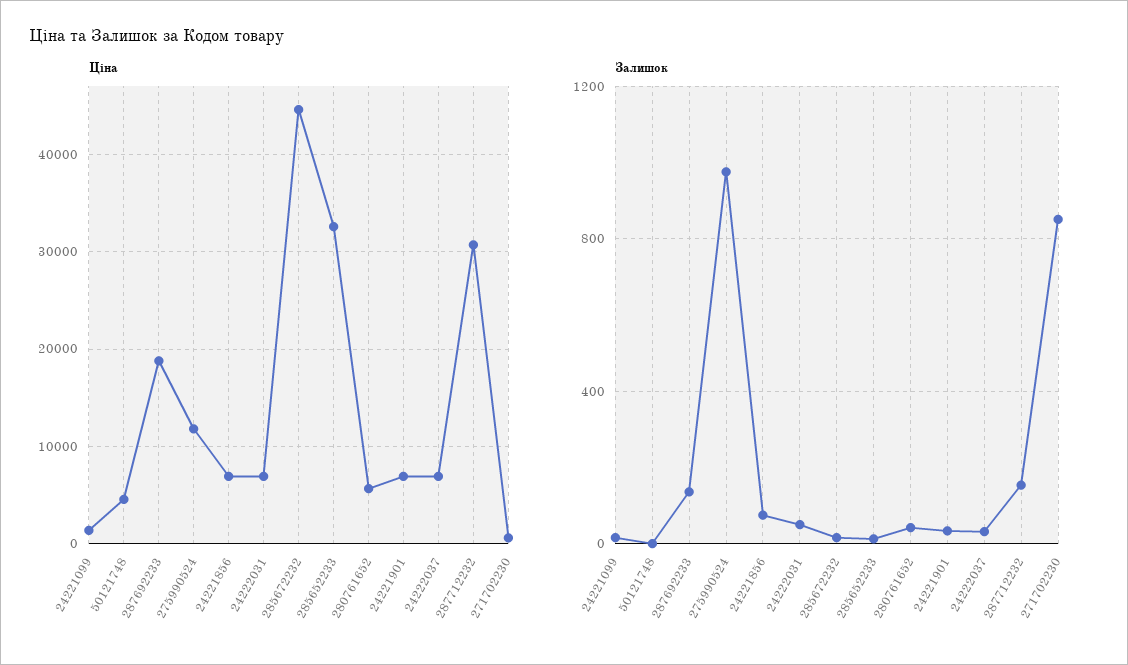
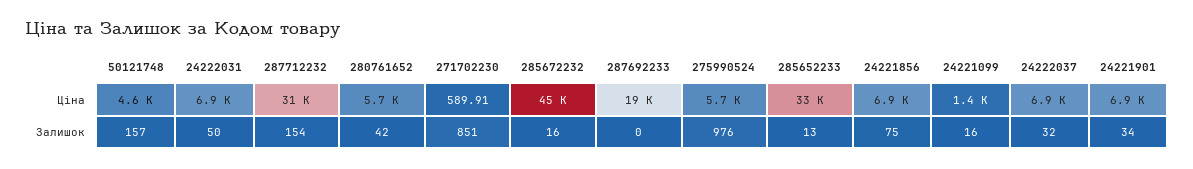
  {
    "Ціна": {
      "24221099": 1400,
      "50121748": 4600,
      "287692233": 19000,
-     "275990524": 12000,
+     "275990524": 5700,
      "24221856": 6900,
      "24222031": 6900,
      "285672232": 45000,
      "285652233": 33000,
      "280761652": 5700,
      "24221901": 6900,
      "24222037": 6900,
      "287712232": 31000,
      "271702230": 589.91
    },
    "Залишок": {
      "24221099": 16,
-     "50121748": 0,
+     "50121748": 157,
-     "287692233": 150,
+     "287692233": 0,
      "275990524": 976,
      "24221856": 75,
      "24222031": 50,
      "285672232": 16,
      "285652233": 13,
      "280761652": 42,
      "24221901": 34,
      "24222037": 32,
      "287712232": 154,
      "271702230": 851
    }
  }

